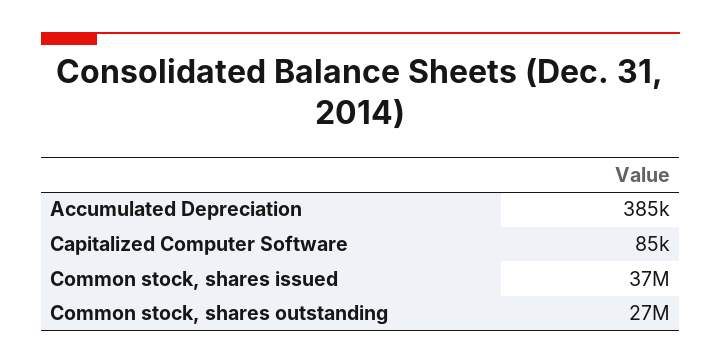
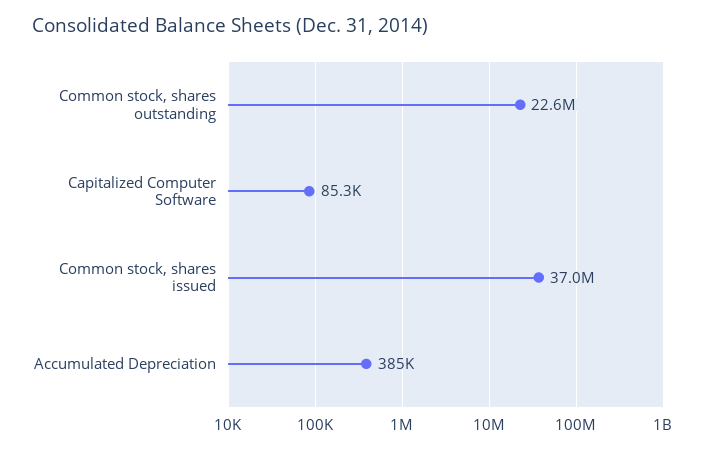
  {
    "Accumulated Depreciation": 385000,
    "Capitalized Computer Software": 85300,
    "Common stock, shares issued": 37000000,
-   "Common stock, shares outstanding": 27000000
+   "Common stock, shares outstanding": 22600000
  }

